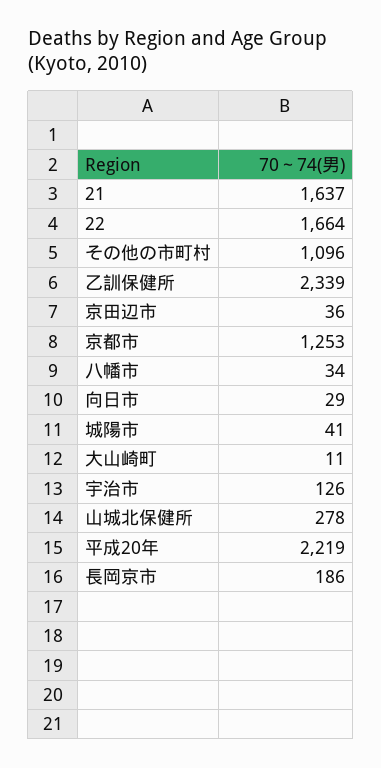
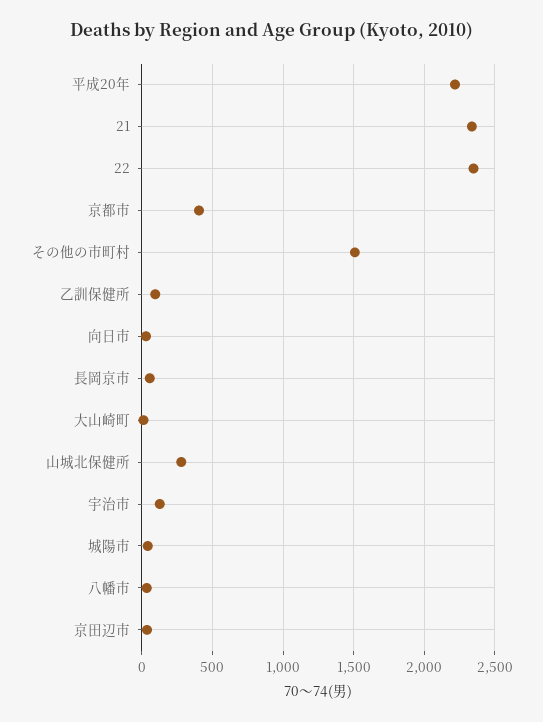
  {
-   "21": 1637,
+   "21": 2350,
-   "22": 1664,
+   "22": 2350,
-   "その他の市町村": 1096,
+   "その他の市町村": 1500,
-   "乙訓保健所": 2339,
+   "乙訓保健所": 100,
    "京田辺市": 36,
-   "京都市": 1253,
+   "京都市": 400,
    "八幡市": 34,
    "向日市": 29,
    "城陽市": 41,
    "大山崎町": 11,
    "宇治市": 126,
    "山城北保健所": 278,
    "平成20年": 2219,
-   "長岡京市": 186
+   "長岡京市": 50
  }

